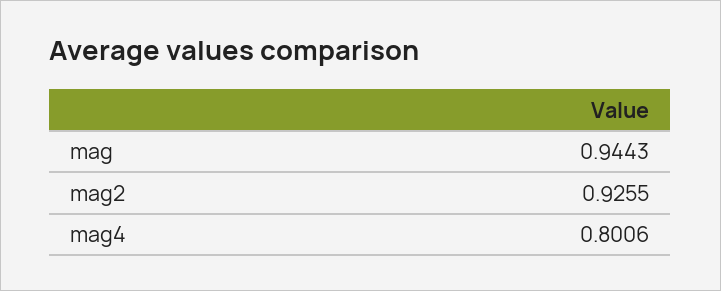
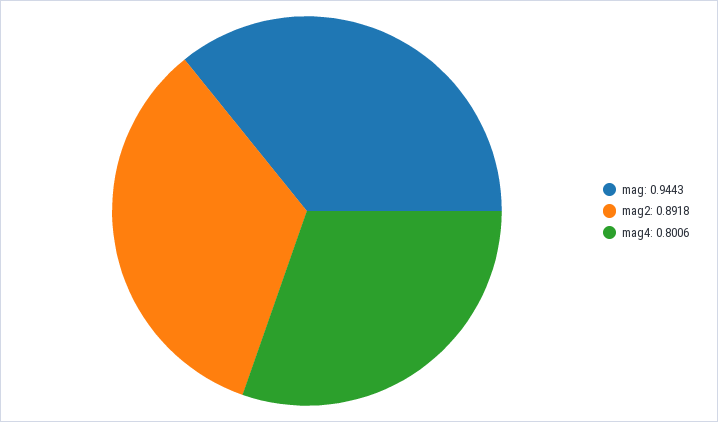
  {
    "mag": 0.9443,
-   "mag2": 0.9255,
+   "mag2": 0.8918,
    "mag4": 0.8006
  }

